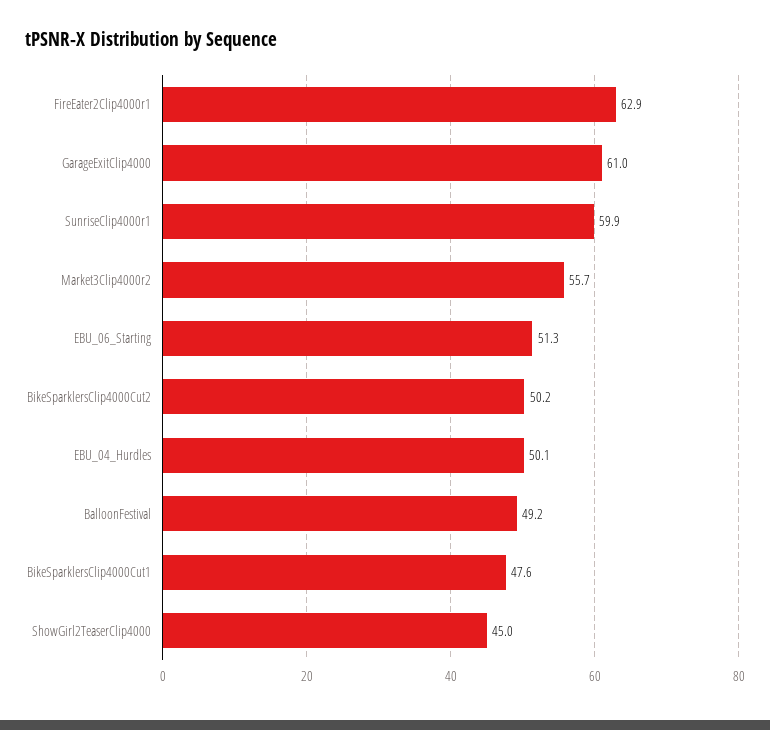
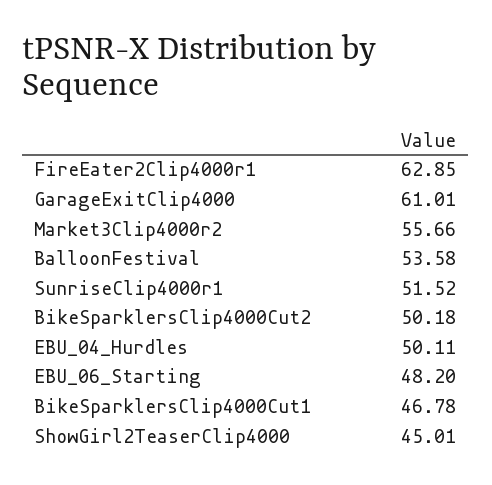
  {
    "FireEater2Clip4000r1": 62.85,
    "GarageExitClip4000": 61.01,
-   "SunriseClip4000r1": 59.9,
+   "SunriseClip4000r1": 51.52,
    "Market3Clip4000r2": 55.66,
-   "EBU_06_Starting": 51.3,
+   "EBU_06_Starting": 48.2,
    "BikeSparklersClip4000Cut2": 50.18,
    "EBU_04_Hurdles": 50.11,
-   "BalloonFestival": 49.2,
+   "BalloonFestival": 53.58,
-   "BikeSparklersClip4000Cut1": 47.6,
+   "BikeSparklersClip4000Cut1": 46.78,
    "ShowGirl2TeaserClip4000": 45.01
  }

